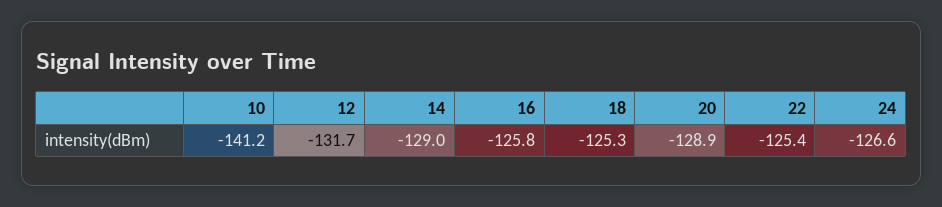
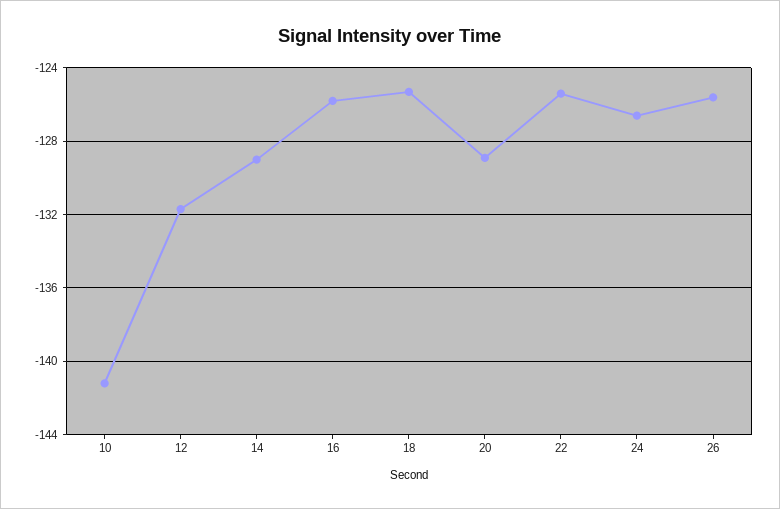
  {
    "10": -141.2,
    "12": -131.7,
    "14": -129,
    "16": -125.8,
    "18": -125.3,
    "20": -128.9,
    "22": -125.4,
-   "24": -126.6
+   "24": -126.6,
+   "26": -125.5
  }

